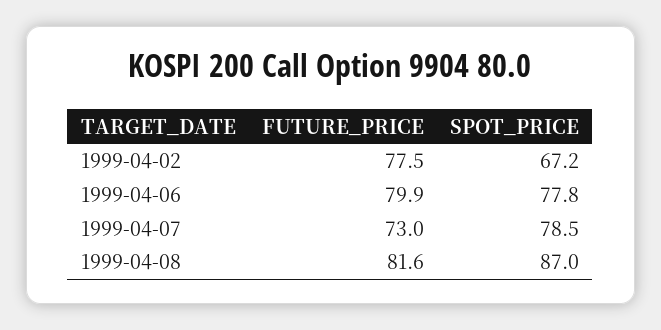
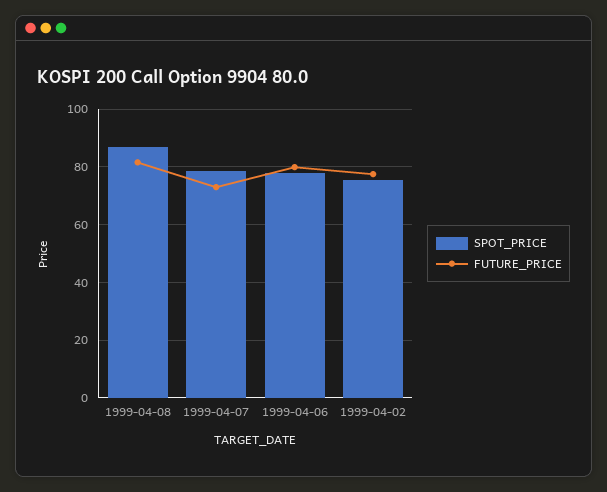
  {
    "FUTURE_PRICE": {
      "1999-04-02": 77.5,
      "1999-04-06": 79.9,
      "1999-04-07": 73,
      "1999-04-08": 81.6
    },
    "SPOT_PRICE": {
-     "1999-04-02": 67.2,
+     "1999-04-02": 75,
      "1999-04-06": 77.8,
      "1999-04-07": 78.5,
      "1999-04-08": 87
    }
  }

